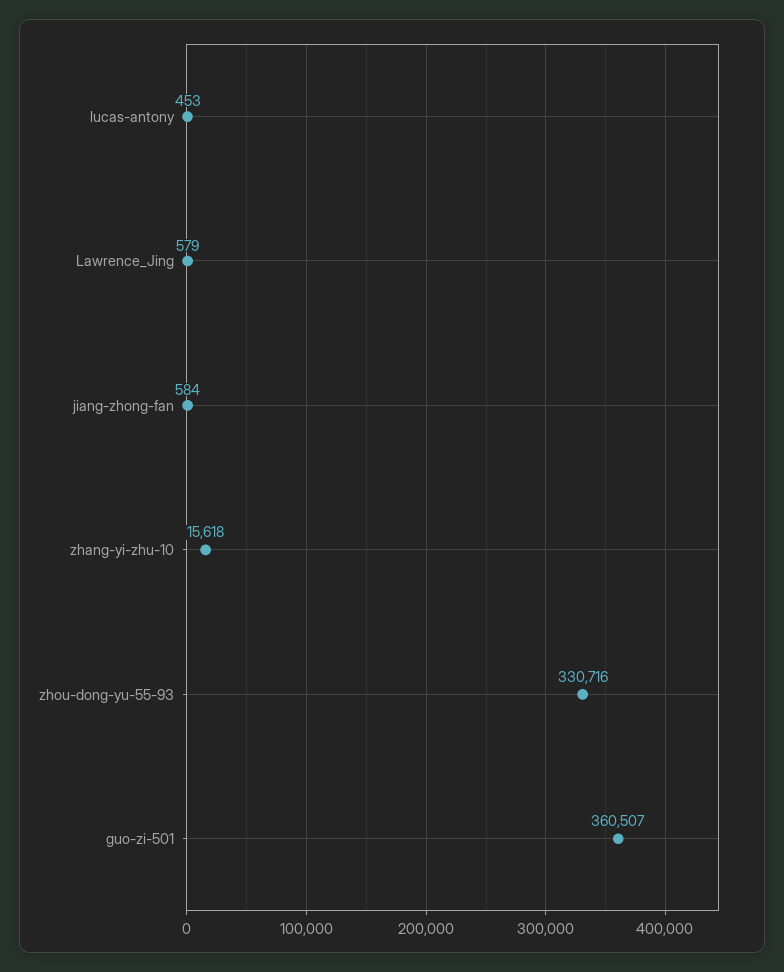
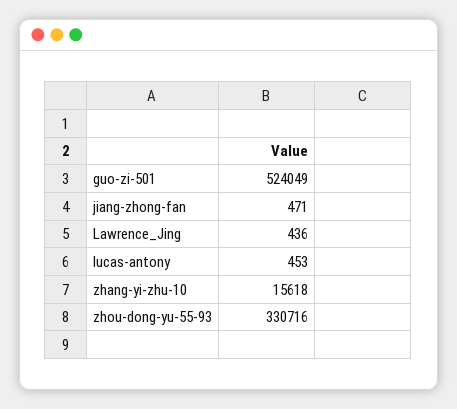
  {
    "lucas-antony": 453,
-   "Lawrence_Jing": 579,
+   "Lawrence_Jing": 436,
-   "jiang-zhong-fan": 584,
+   "jiang-zhong-fan": 471,
    "zhang-yi-zhu-10": 15618,
    "zhou-dong-yu-55-93": 330716,
-   "guo-zi-501": 360507
+   "guo-zi-501": 524049
  }

